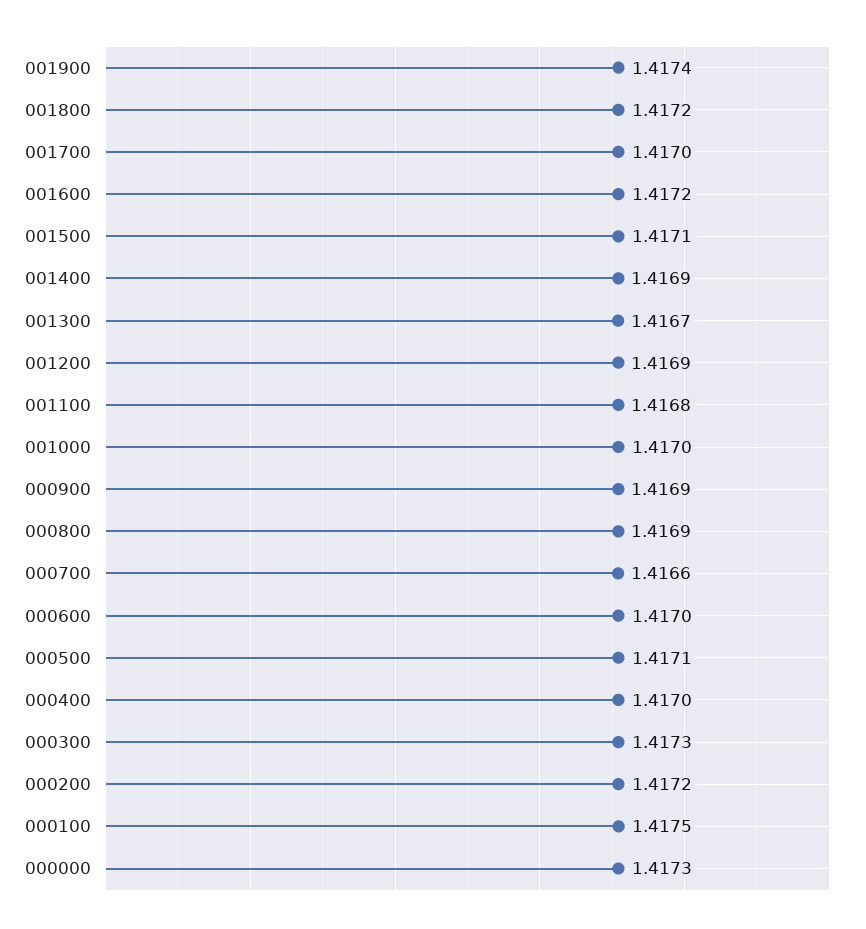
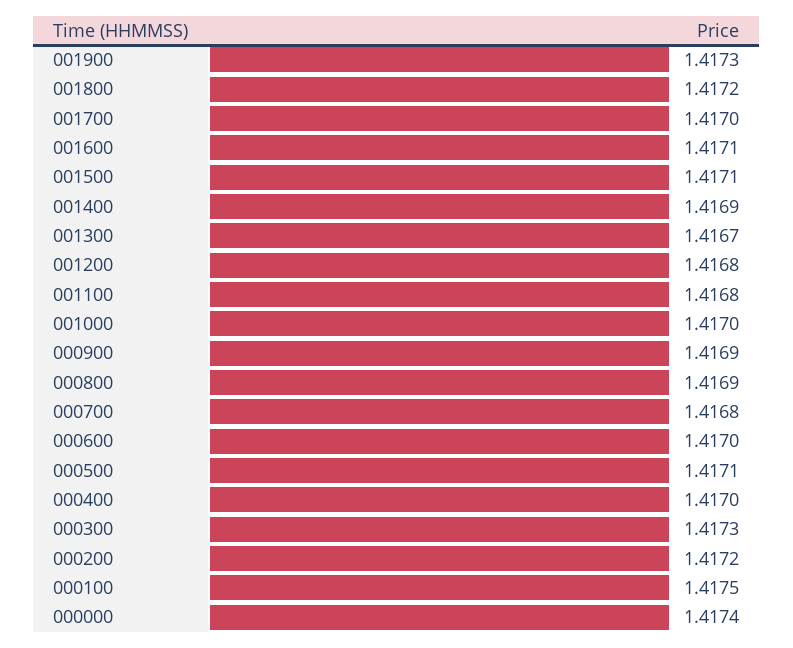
  {
-   "001900": 1.4174,
+   "001900": 1.4173,
    "001800": 1.4172,
    "001700": 1.417,
-   "001600": 1.4172,
+   "001600": 1.4171,
    "001500": 1.4171,
    "001400": 1.4169,
    "001300": 1.4167,
-   "001200": 1.4169,
+   "001200": 1.4168,
    "001100": 1.4168,
    "001000": 1.417,
    "000900": 1.4169,
    "000800": 1.4169,
-   "000700": 1.4166,
+   "000700": 1.4168,
    "000600": 1.417,
    "000500": 1.4171,
    "000400": 1.417,
    "000300": 1.4173,
    "000200": 1.4172,
    "000100": 1.4175,
-   "000000": 1.4173
+   "000000": 1.4174
  }

